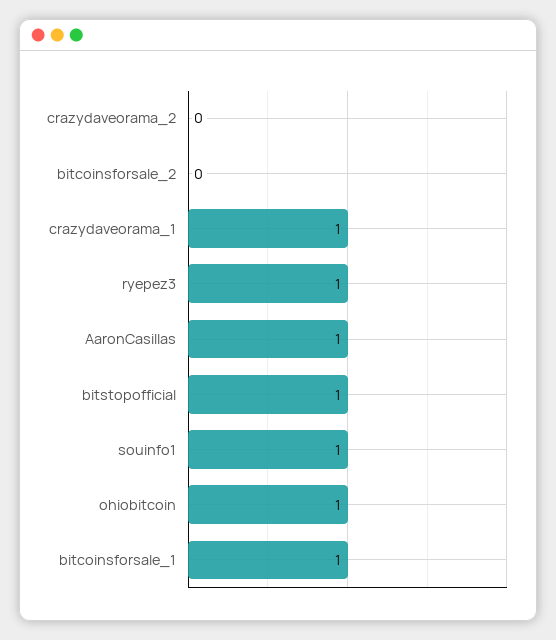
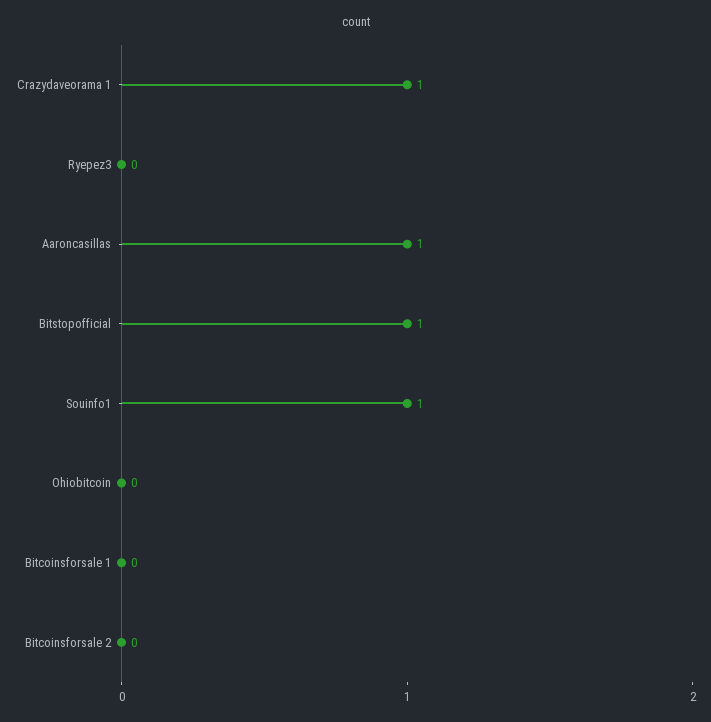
  {
-   "crazydaveorama_2": 0,
    "bitcoinsforsale_2": 0,
    "crazydaveorama_1": 1,
-   "ryepez3": 1,
+   "ryepez3": 0,
    "AaronCasillas": 1,
    "bitstopofficial": 1,
    "souinfo1": 1,
-   "ohiobitcoin": 1,
+   "ohiobitcoin": 0,
-   "bitcoinsforsale_1": 1
+   "bitcoinsforsale_1": 0
  }

